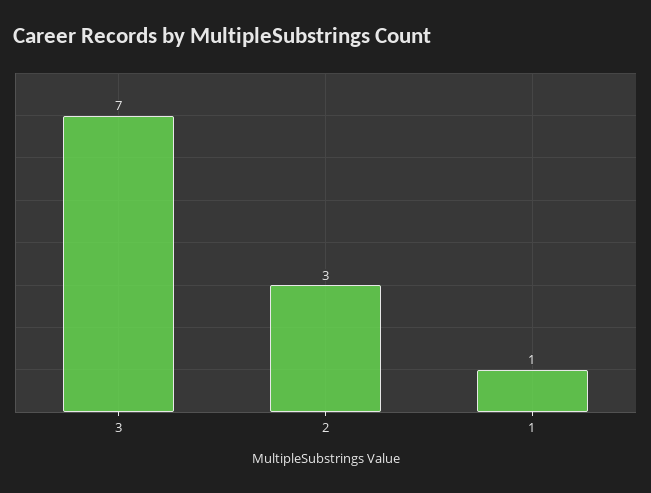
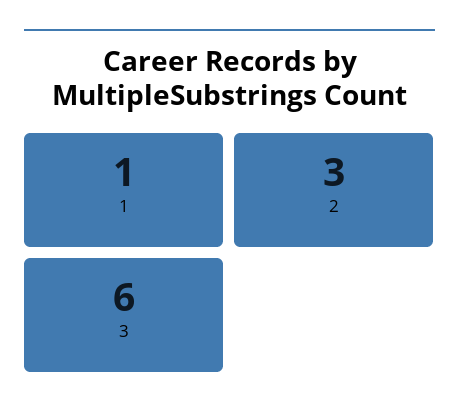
  {
-   "3": 7,
+   "3": 6,
    "2": 3,
    "1": 1
  }

